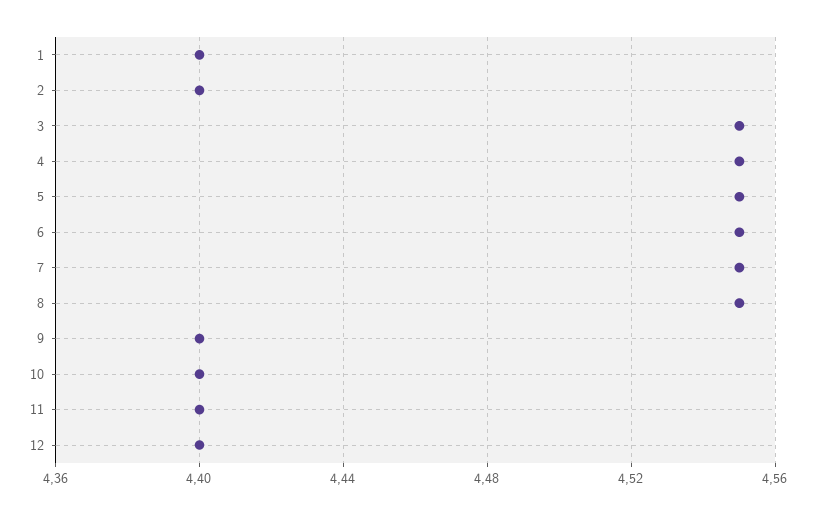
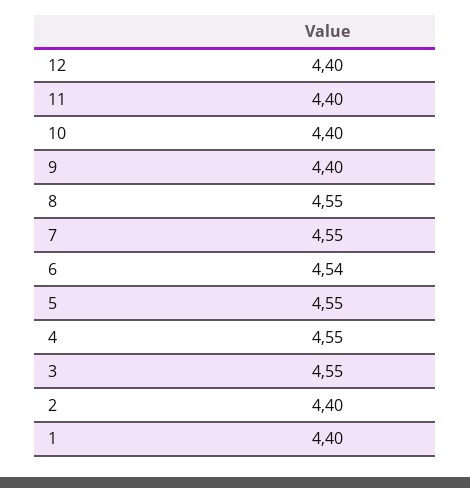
  {
    "1": 4.4,
    "2": 4.4,
    "3": 4.55,
    "4": 4.55,
    "5": 4.55,
-   "6": 4.55,
+   "6": 4.54,
    "7": 4.55,
    "8": 4.55,
    "9": 4.4,
    "10": 4.4,
    "11": 4.4,
    "12": 4.4
  }

